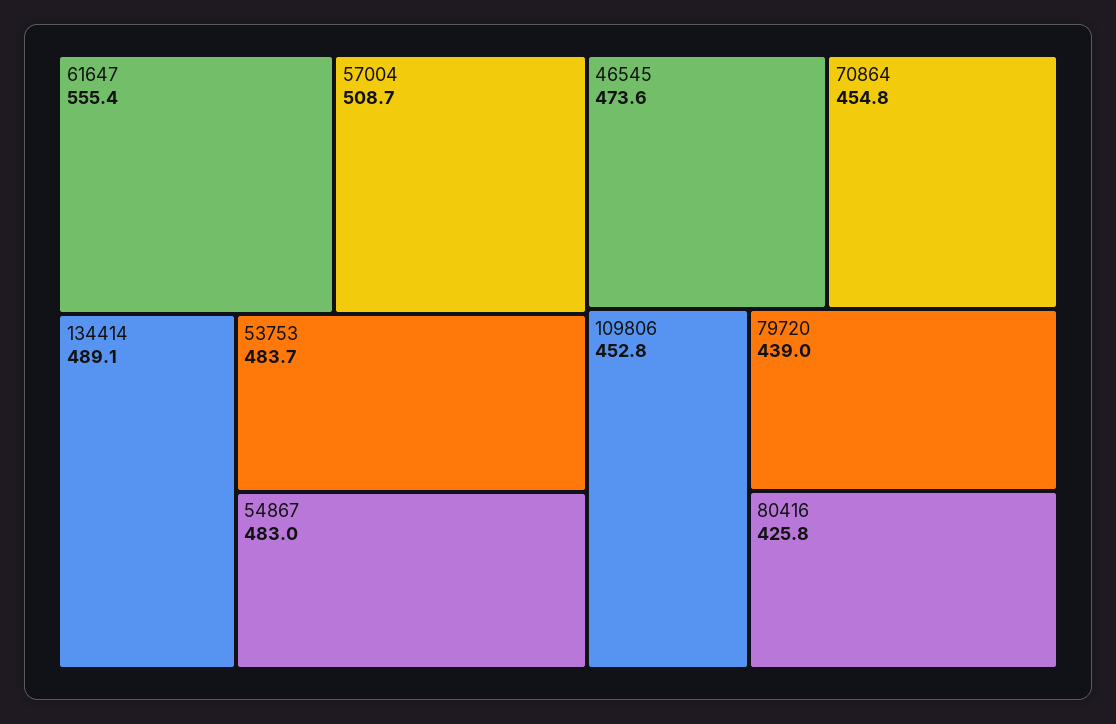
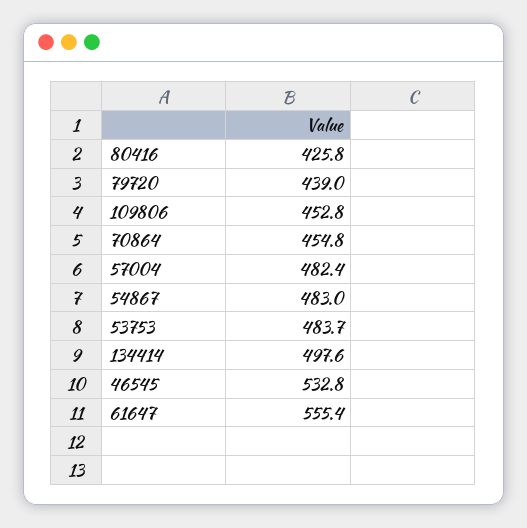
  {
    "61647": 555.4,
-   "57004": 508.7,
+   "57004": 482.4,
-   "134414": 489.1,
+   "134414": 497.6,
    "53753": 483.7,
    "54867": 483,
-   "46545": 473.6,
+   "46545": 532.8,
    "70864": 454.8,
    "109806": 452.8,
    "79720": 439,
    "80416": 425.8
  }

